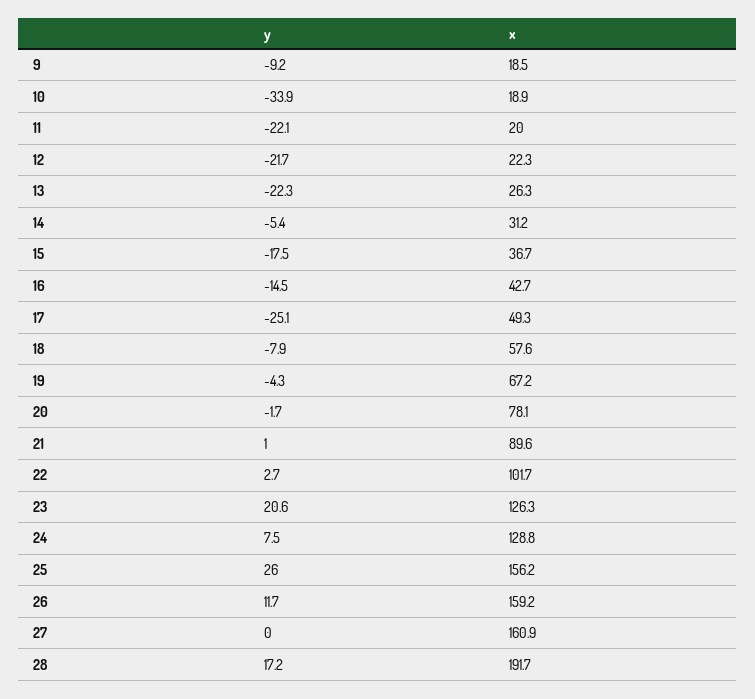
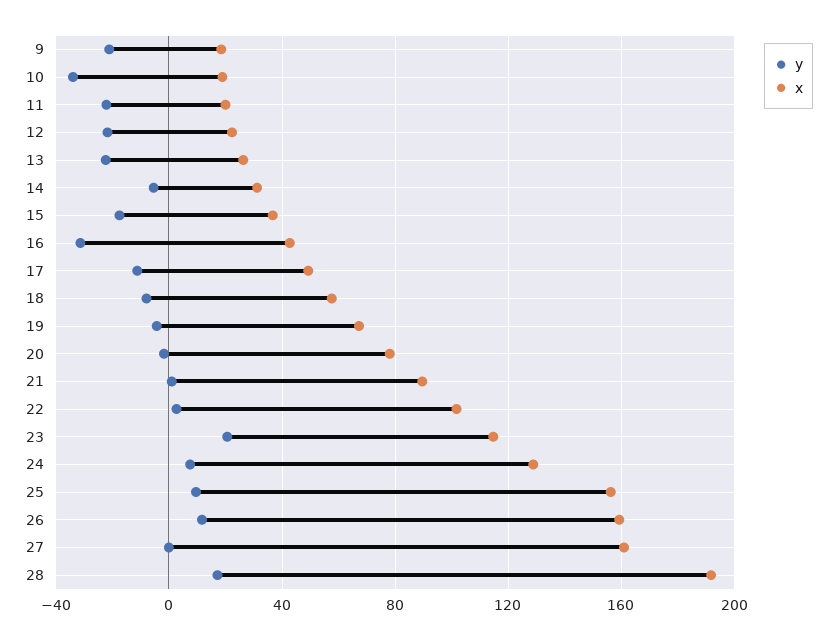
  {
    "y": {
-     "9": -9.2,
+     "9": -20,
      "10": -33.9,
      "11": -22.1,
      "12": -21.7,
      "13": -22.3,
      "14": -5.4,
      "15": -17.5,
-     "16": -14.5,
+     "16": -30,
-     "17": -25.1,
+     "17": -10,
      "18": -7.9,
      "19": -4.3,
      "20": -1.7,
      "21": 1,
      "22": 2.7,
      "23": 20.6,
      "24": 7.5,
-     "25": 26,
+     "25": 10,
      "26": 11.7,
      "27": 0,
      "28": 17.2
    },
    "x": {
      "9": 18.5,
      "10": 18.9,
      "11": 20,
      "12": 22.3,
      "13": 26.3,
      "14": 31.2,
      "15": 36.7,
      "16": 42.7,
      "17": 49.3,
      "18": 57.6,
      "19": 67.2,
      "20": 78.1,
      "21": 89.6,
      "22": 101.7,
-     "23": 126.3,
+     "23": 115,
      "24": 128.8,
      "25": 156.2,
      "26": 159.2,
      "27": 160.9,
      "28": 191.7
    }
  }

